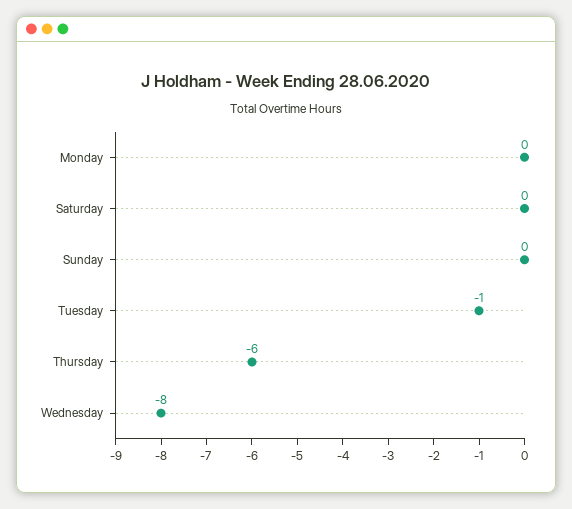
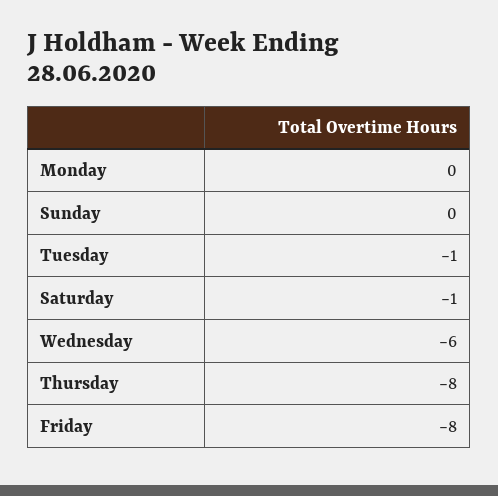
  {
    "Monday": 0,
-   "Saturday": 0,
+   "Saturday": -1,
    "Sunday": 0,
    "Tuesday": -1,
-   "Thursday": -6,
+   "Thursday": -8,
-   "Wednesday": -8
+   "Wednesday": -6,
+   "Friday": -8
  }

